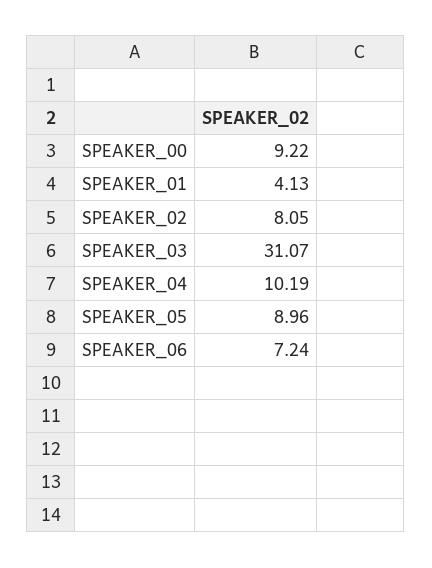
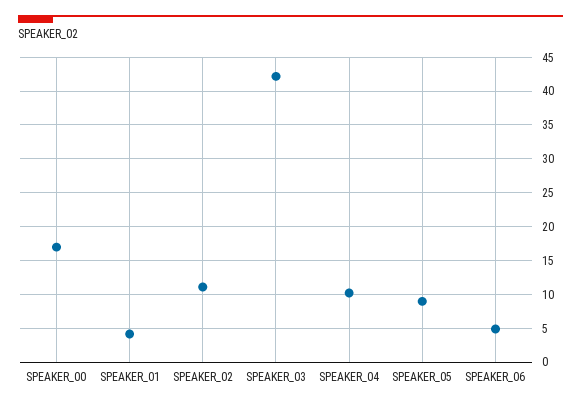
  {
-   "SPEAKER_00": 9.22,
+   "SPEAKER_00": 17,
    "SPEAKER_01": 4.13,
-   "SPEAKER_02": 8.05,
+   "SPEAKER_02": 11,
-   "SPEAKER_03": 31.07,
+   "SPEAKER_03": 42,
    "SPEAKER_04": 10.19,
    "SPEAKER_05": 8.96,
-   "SPEAKER_06": 7.24
+   "SPEAKER_06": 5
  }

